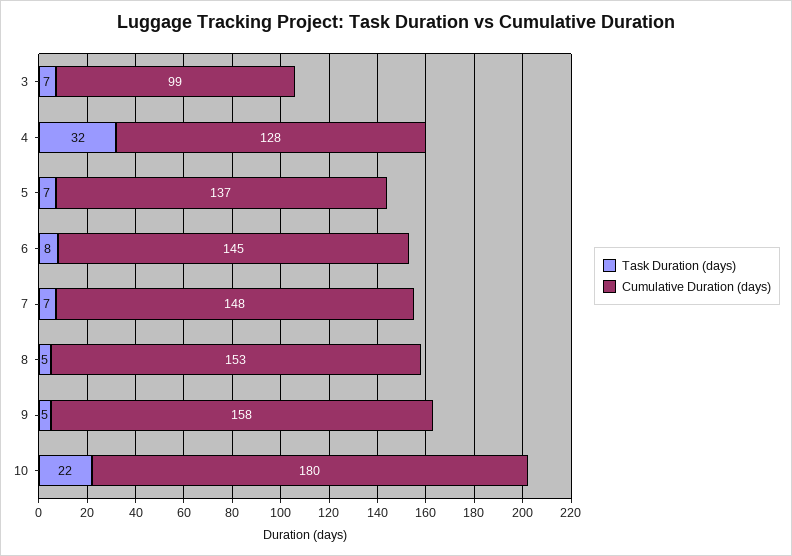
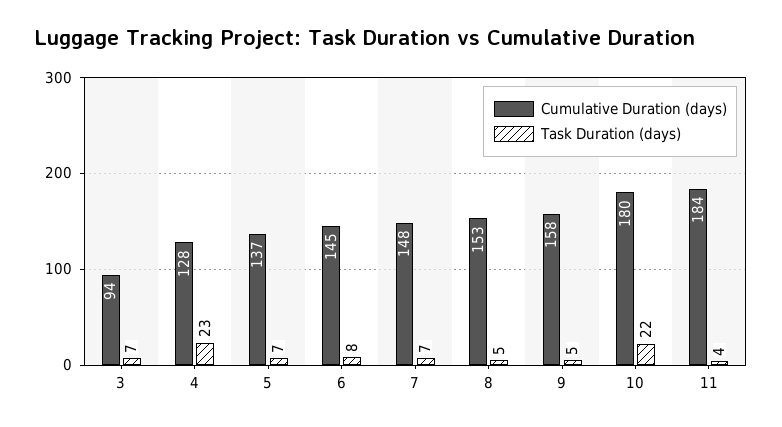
  {
    "Task Duration (days)": {
      "3": 7,
-     "4": 32,
+     "4": 23,
      "5": 7,
      "6": 8,
      "7": 7,
      "8": 5,
      "9": 5,
-     "10": 22
+     "10": 22,
+     "11": 4
    },
    "Cumulative Duration (days)": {
-     "3": 99,
+     "3": 94,
      "4": 128,
      "5": 137,
      "6": 145,
      "7": 148,
      "8": 153,
      "9": 158,
-     "10": 180
+     "10": 180,
+     "11": 184
    }
  }

